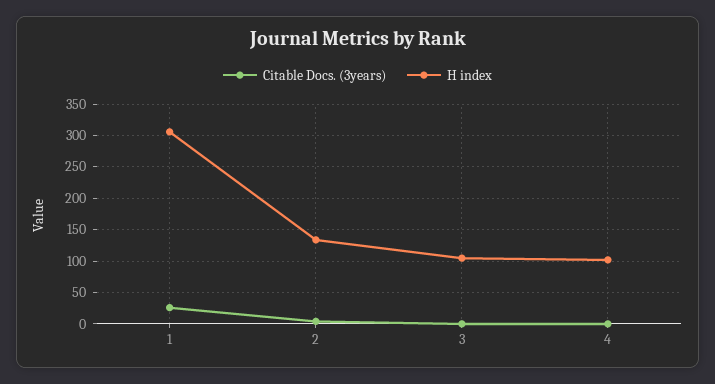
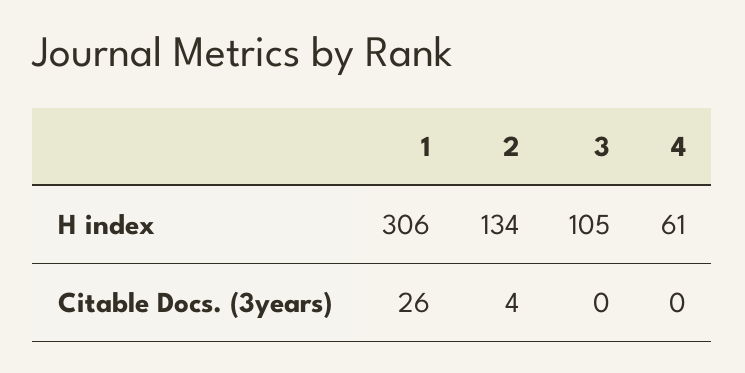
  {
    "Citable Docs. (3years)": {
      "1": 26,
      "2": 4,
      "3": 0,
      "4": 0
    },
    "H index": {
      "1": 306,
      "2": 134,
      "3": 105,
-     "4": 100
+     "4": 61
    }
  }

